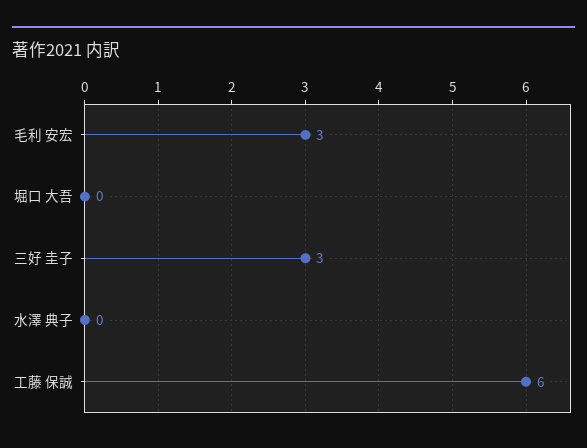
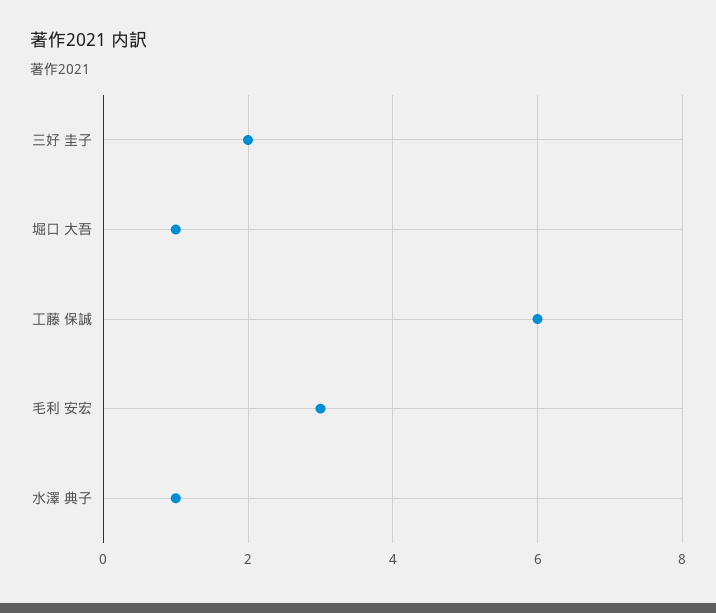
  {
    "毛利 安宏": 3,
-   "堀口 大吾": 0,
+   "堀口 大吾": 1,
-   "三好 圭子": 3,
+   "三好 圭子": 2,
-   "水澤 典子": 0,
+   "水澤 典子": 1,
    "工藤 保誠": 6
  }

